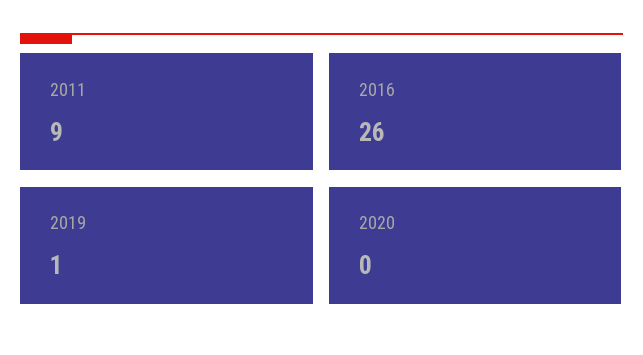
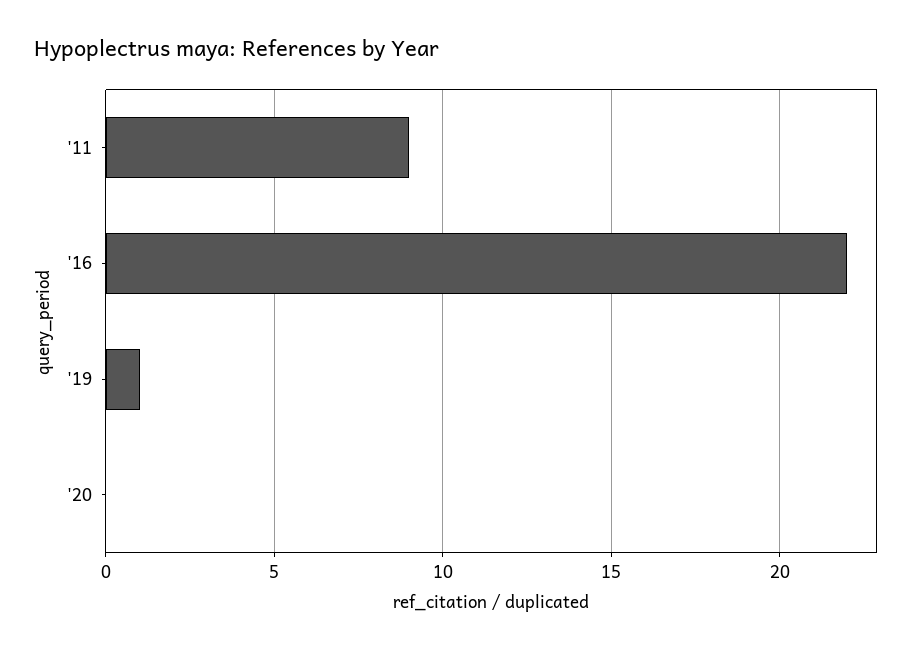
  {
    "2011": 9,
-   "2016": 26,
+   "2016": 22,
    "2019": 1,
    "2020": 0
  }

